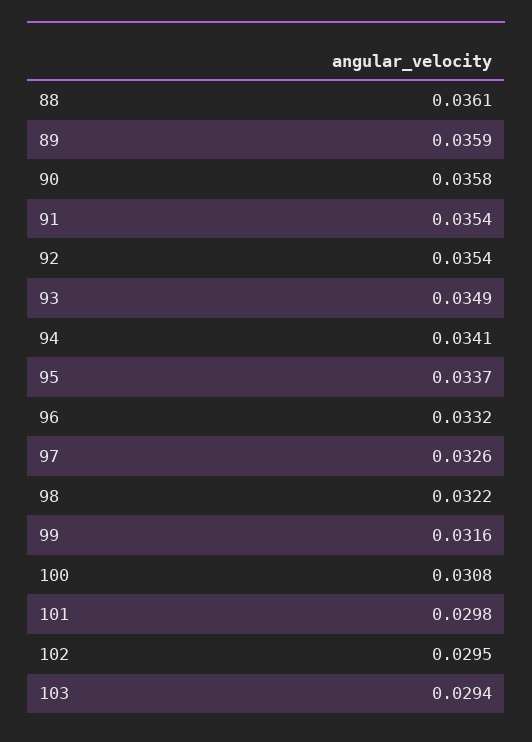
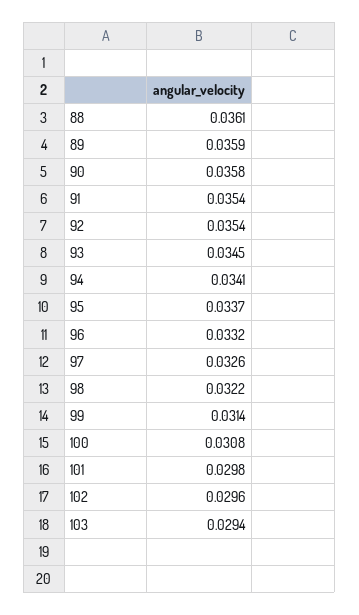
  {
    "88": 0.0361,
    "89": 0.0359,
    "90": 0.0358,
    "91": 0.0354,
    "92": 0.0354,
-   "93": 0.0349,
+   "93": 0.0345,
    "94": 0.0341,
    "95": 0.0337,
    "96": 0.0332,
    "97": 0.0326,
    "98": 0.0322,
-   "99": 0.0316,
+   "99": 0.0314,
    "100": 0.0308,
    "101": 0.0298,
-   "102": 0.0295,
+   "102": 0.0296,
    "103": 0.0294
  }

